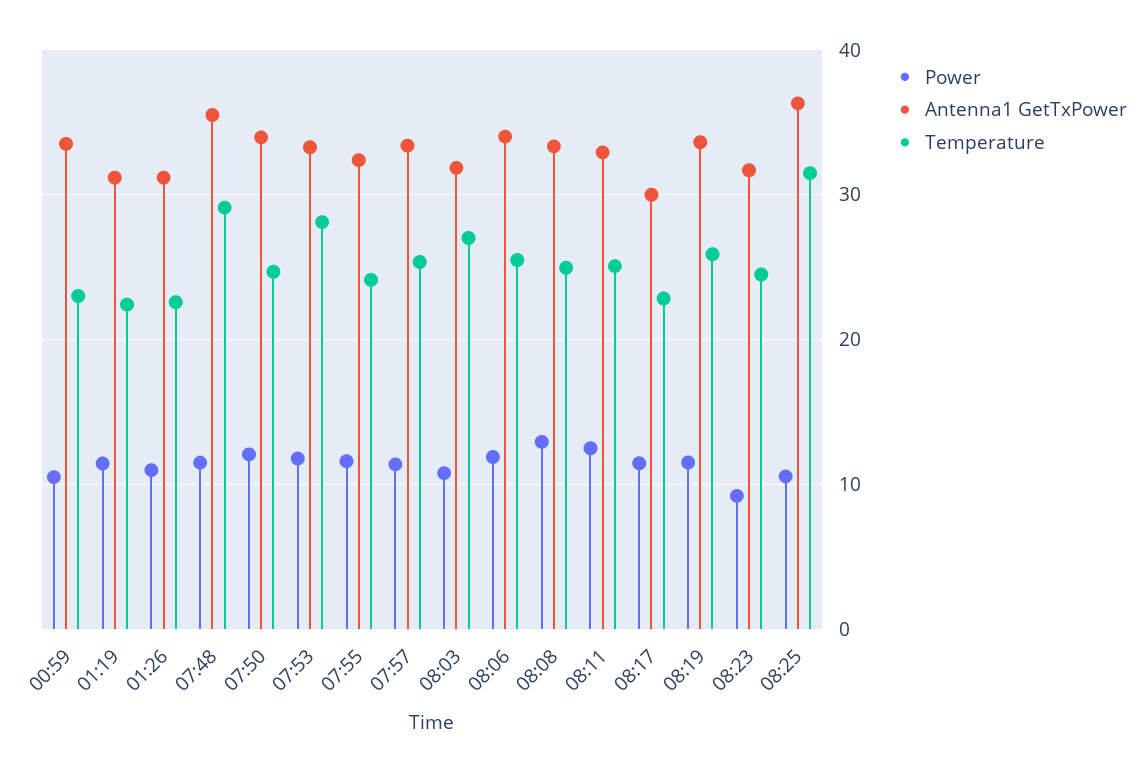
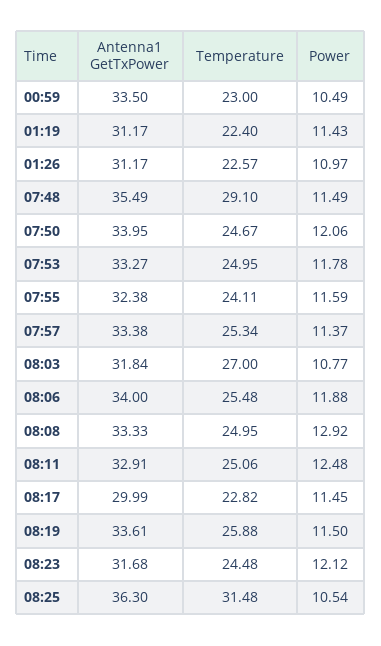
  {
    "Power": {
      "00:59": 10.49,
      "01:19": 11.43,
      "01:26": 10.97,
      "07:48": 11.49,
      "07:50": 12.06,
      "07:53": 11.78,
      "07:55": 11.59,
      "07:57": 11.37,
      "08:03": 10.77,
      "08:06": 11.88,
      "08:08": 12.92,
      "08:11": 12.48,
      "08:17": 11.45,
      "08:19": 11.5,
-     "08:23": 9,
+     "08:23": 12.12,
      "08:25": 10.54
    },
    "Antenna1 GetTxPower": {
      "00:59": 33.5,
      "01:19": 31.17,
      "01:26": 31.17,
      "07:48": 35.49,
      "07:50": 33.95,
      "07:53": 33.27,
      "07:55": 32.38,
      "07:57": 33.38,
      "08:03": 31.84,
      "08:06": 34,
      "08:08": 33.33,
      "08:11": 32.91,
      "08:17": 29.99,
      "08:19": 33.61,
      "08:23": 31.68,
      "08:25": 36.3
    },
    "Temperature": {
      "00:59": 23,
      "01:19": 22.4,
      "01:26": 22.57,
      "07:48": 29.1,
      "07:50": 24.67,
-     "07:53": 28,
+     "07:53": 24.95,
      "07:55": 24.11,
      "07:57": 25.34,
      "08:03": 27,
      "08:06": 25.48,
      "08:08": 24.95,
      "08:11": 25.06,
      "08:17": 22.82,
      "08:19": 25.88,
      "08:23": 24.48,
      "08:25": 31.48
    }
  }

